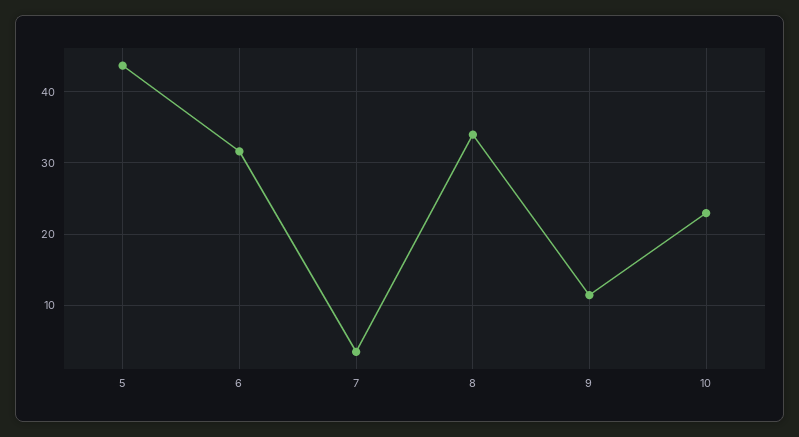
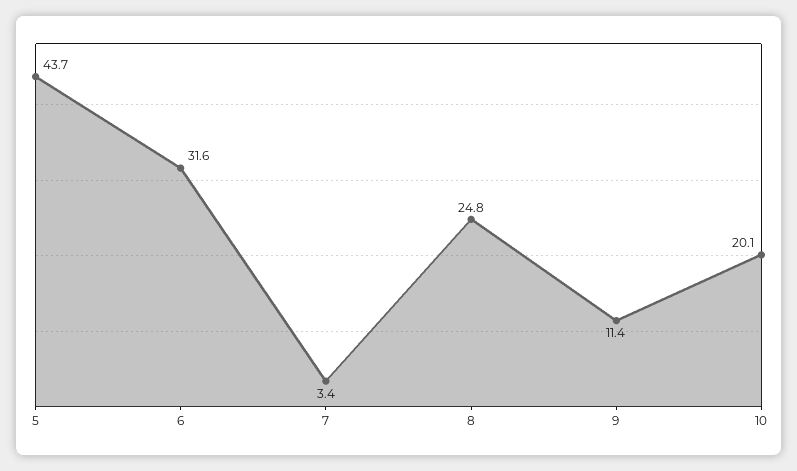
  {
    "5": 43.7,
    "6": 31.6,
    "7": 3.4,
-   "8": 34,
+   "8": 24.8,
    "9": 11.4,
-   "10": 23
+   "10": 20.1
  }

